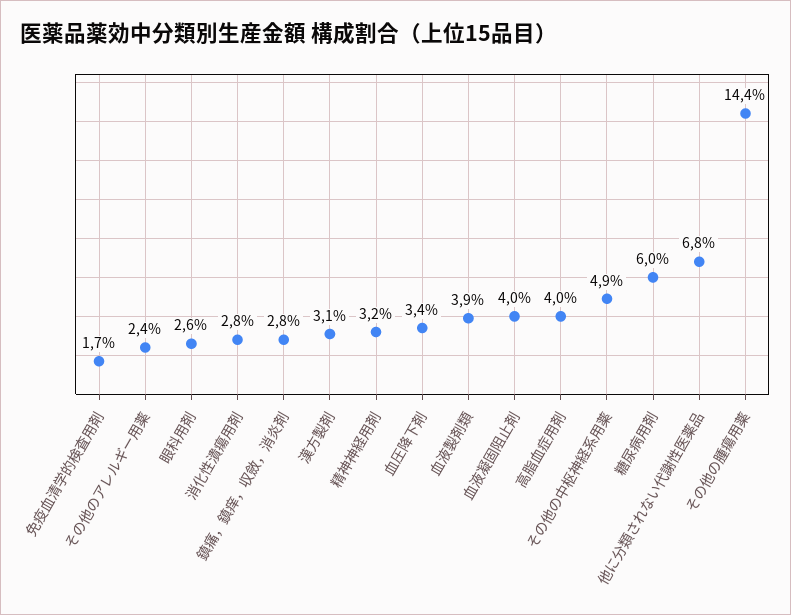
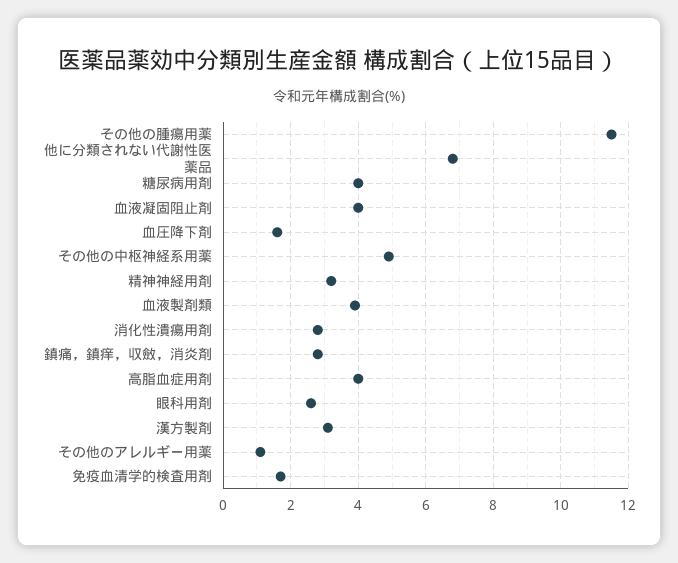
  {
    "免疫血清学的検査用剤": 1.7,
-   "その他のアレルギー用薬": 2.4,
+   "その他のアレルギー用薬": 1,
    "眼科用剤": 2.6,
    "消化性潰瘍用剤": 2.8,
    "鎮痛，鎮痒，収斂，消炎剤": 2.8,
    "漢方製剤": 3.1,
    "精神神経用剤": 3.2,
-   "血圧降下剤": 3.4,
+   "血圧降下剤": 1.5,
    "血液製剤類": 3.9,
    "血液凝固阻止剤": 4,
    "高脂血症用剤": 4,
    "その他の中枢神経系用薬": 4.9,
-   "糖尿病用剤": 6,
+   "糖尿病用剤": 4,
    "他に分類されない代謝性医薬品": 6.8,
-   "その他の腫瘍用薬": 14.4
+   "その他の腫瘍用薬": 11.5
  }

